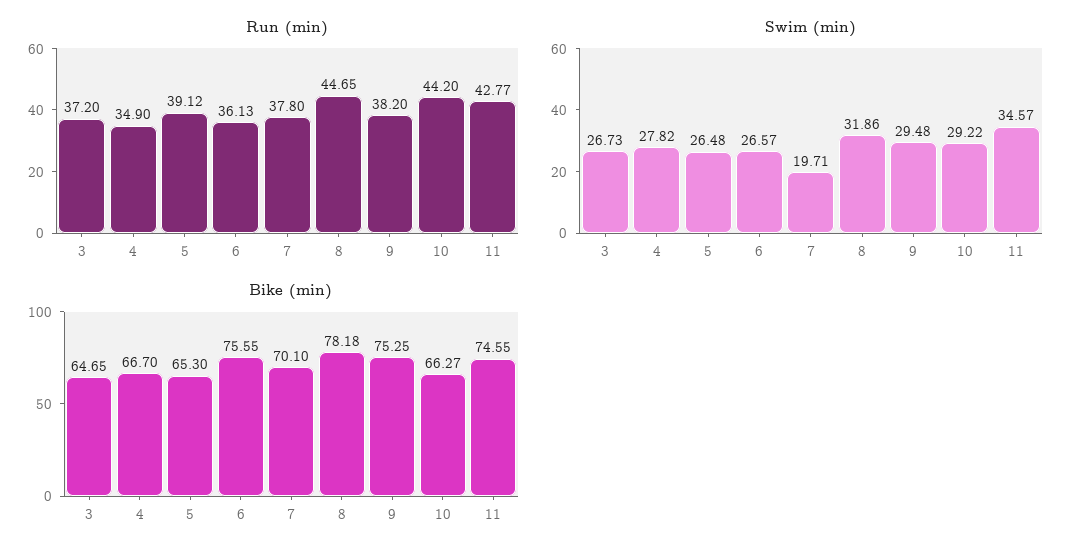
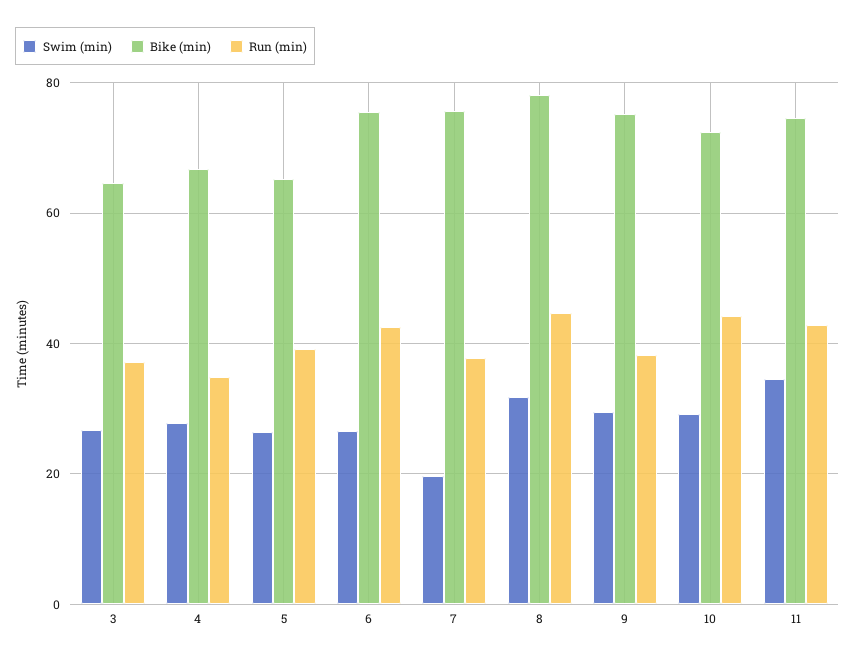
  {
    "Run (min)": {
      "3": 37.2,
      "4": 34.9,
      "5": 39.12,
-     "6": 36.13,
+     "6": 42,
      "7": 37.8,
      "8": 44.65,
      "9": 38.2,
      "10": 44.2,
      "11": 42.77
    },
    "Swim (min)": {
      "3": 26.73,
      "4": 27.82,
      "5": 26.48,
      "6": 26.57,
      "7": 19.71,
      "8": 31.86,
      "9": 29.48,
      "10": 29.22,
      "11": 34.57
    },
    "Bike (min)": {
      "3": 64.65,
      "4": 66.7,
      "5": 65.3,
      "6": 75.55,
-     "7": 70.1,
+     "7": 76,
      "8": 78.18,
      "9": 75.25,
-     "10": 66.27,
+     "10": 72,
      "11": 74.55
    }
  }

